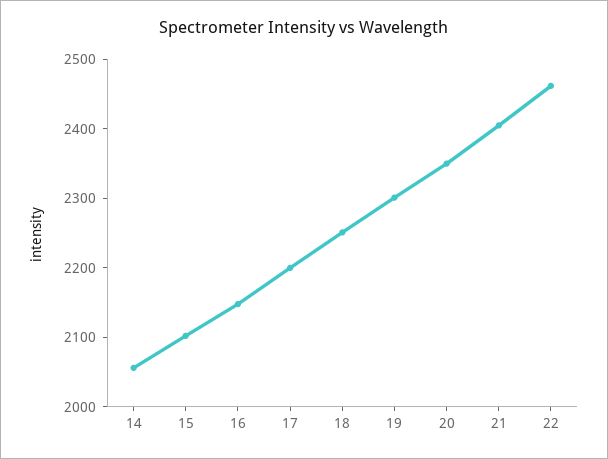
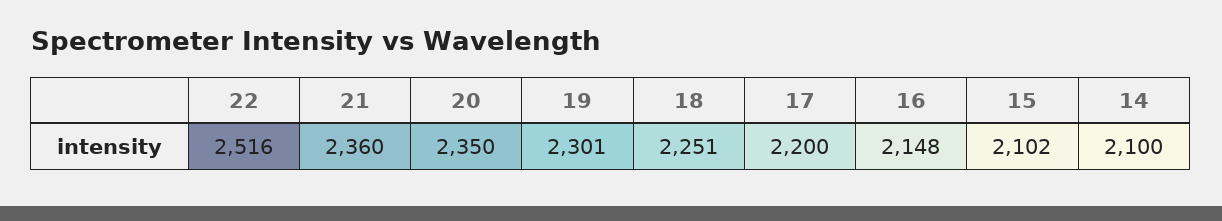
  {
-   "14": 2060,
+   "14": 2100,
    "15": 2102,
    "16": 2148,
    "17": 2200,
    "18": 2251,
    "19": 2301,
    "20": 2350,
-   "21": 2400,
+   "21": 2360,
-   "22": 2460
+   "22": 2516
  }

